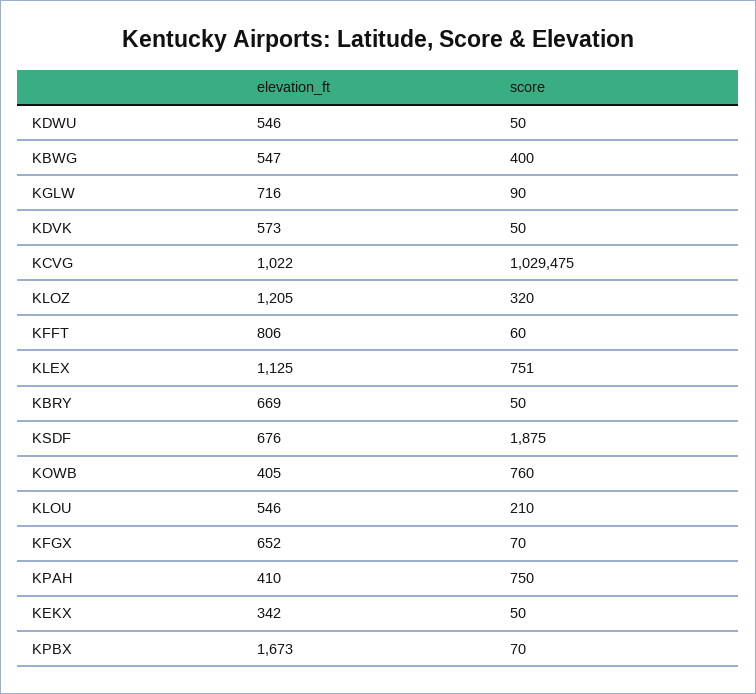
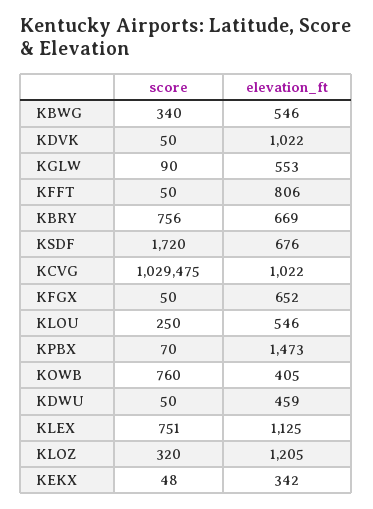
  {
    "elevation_ft": {
-     "KDWU": 546,
+     "KDWU": 459,
-     "KBWG": 547,
+     "KBWG": 546,
-     "KGLW": 716,
+     "KGLW": 553,
-     "KDVK": 573,
+     "KDVK": 1022,
      "KCVG": 1022,
      "KLOZ": 1205,
      "KFFT": 806,
      "KLEX": 1125,
      "KBRY": 669,
      "KSDF": 676,
      "KOWB": 405,
      "KLOU": 546,
      "KFGX": 652,
-     "KPAH": 410,
      "KEKX": 342,
-     "KPBX": 1673
+     "KPBX": 1473
    },
    "score": {
      "KDWU": 50,
-     "KBWG": 400,
+     "KBWG": 340,
      "KGLW": 90,
      "KDVK": 50,
      "KCVG": 1029475,
      "KLOZ": 320,
-     "KFFT": 60,
+     "KFFT": 50,
      "KLEX": 751,
-     "KBRY": 50,
+     "KBRY": 756,
-     "KSDF": 1875,
+     "KSDF": 1720,
      "KOWB": 760,
-     "KLOU": 210,
+     "KLOU": 250,
-     "KFGX": 70,
+     "KFGX": 50,
-     "KPAH": 750,
-     "KEKX": 50,
+     "KEKX": 48,
      "KPBX": 70
    }
  }

